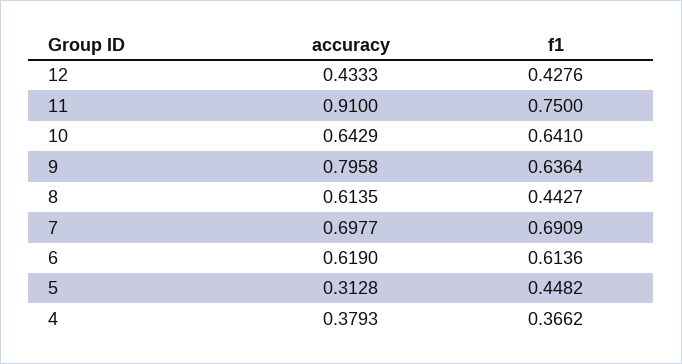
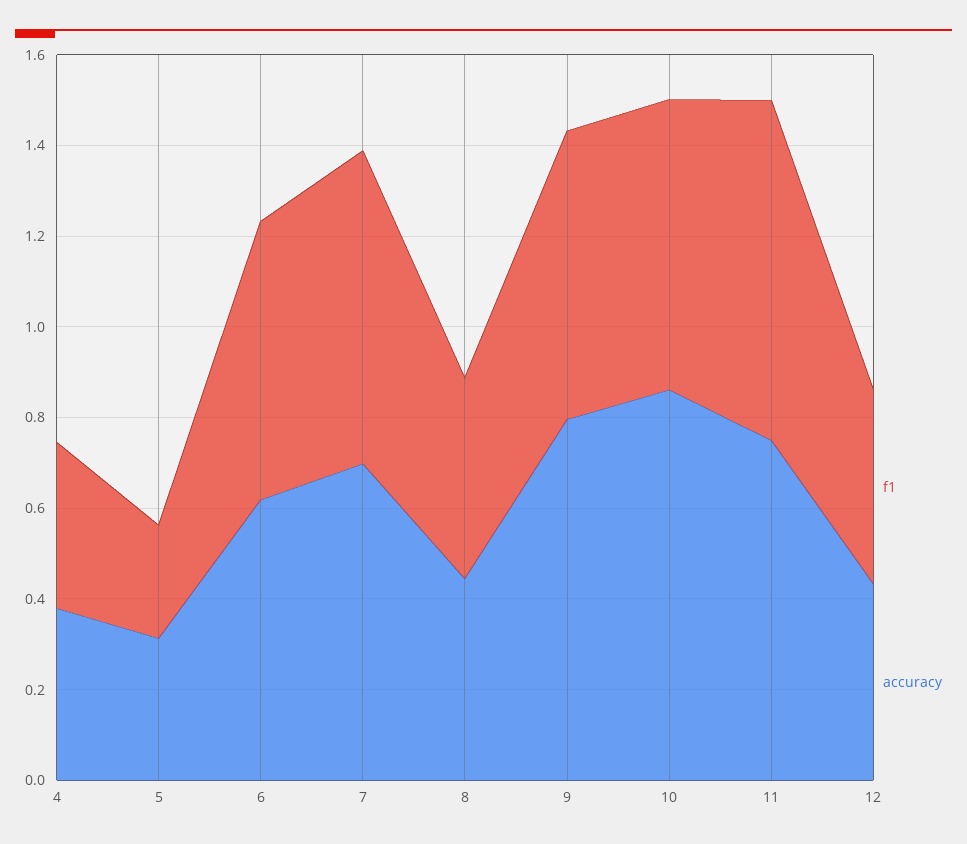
  {
    "accuracy": {
      "12": 0.4333,
-     "11": 0.91,
+     "11": 0.75,
-     "10": 0.6429,
+     "10": 0.85,
      "9": 0.7958,
-     "8": 0.6135,
+     "8": 0.45,
      "7": 0.6977,
      "6": 0.619,
      "5": 0.3128,
      "4": 0.3793
    },
    "f1": {
      "12": 0.4276,
      "11": 0.75,
      "10": 0.641,
      "9": 0.6364,
      "8": 0.4427,
      "7": 0.6909,
      "6": 0.6136,
-     "5": 0.4482,
+     "5": 0.25,
      "4": 0.3662
    }
  }

